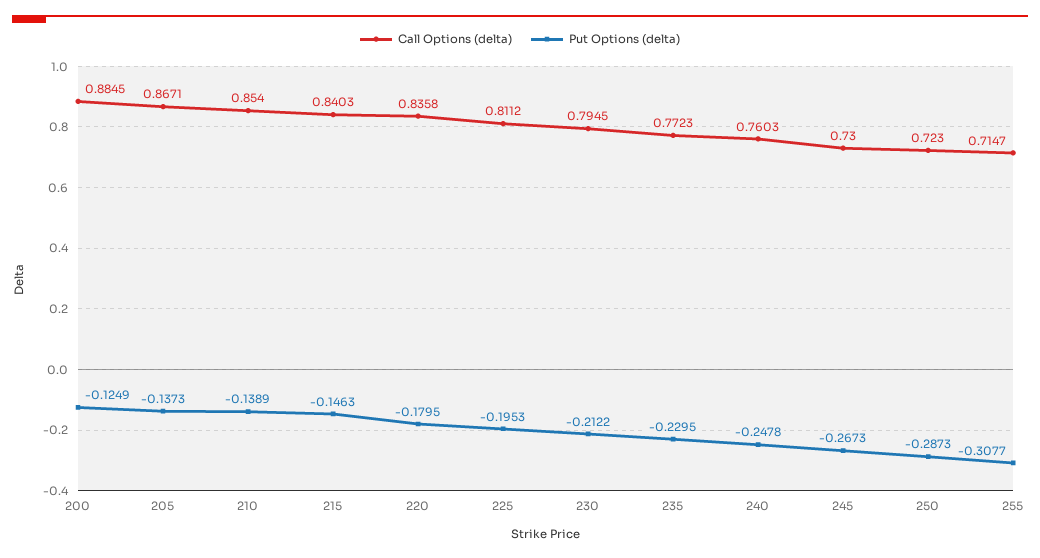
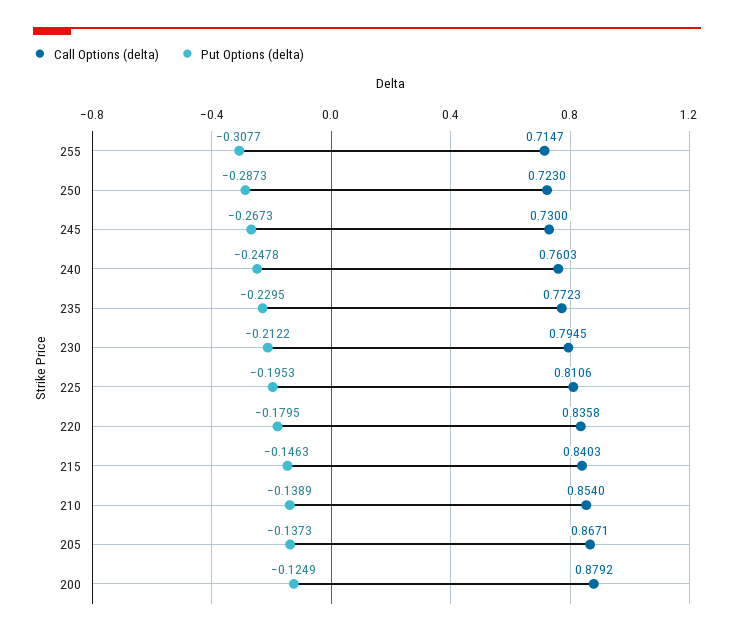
  {
    "Call Options (delta)": {
-     "200": 0.8845,
+     "200": 0.8792,
      "205": 0.8671,
      "210": 0.854,
      "215": 0.8403,
      "220": 0.8358,
-     "225": 0.8112,
+     "225": 0.8106,
      "230": 0.7945,
      "235": 0.7723,
      "240": 0.7603,
      "245": 0.73,
      "250": 0.723,
      "255": 0.7147
    },
    "Put Options (delta)": {
      "200": -0.1249,
      "205": -0.1373,
      "210": -0.1389,
      "215": -0.1463,
      "220": -0.1795,
      "225": -0.1953,
      "230": -0.2122,
      "235": -0.2295,
      "240": -0.2478,
      "245": -0.2673,
      "250": -0.2873,
      "255": -0.3077
    }
  }

